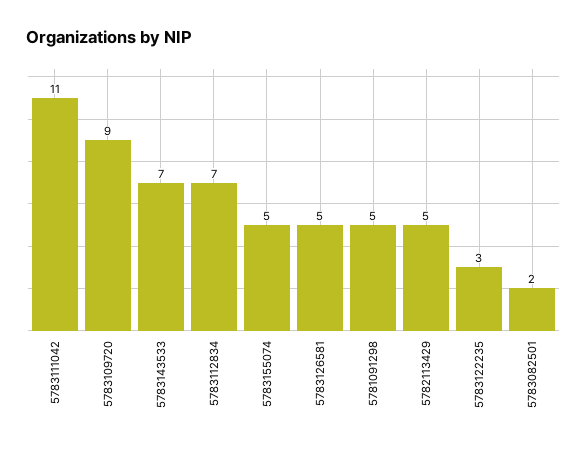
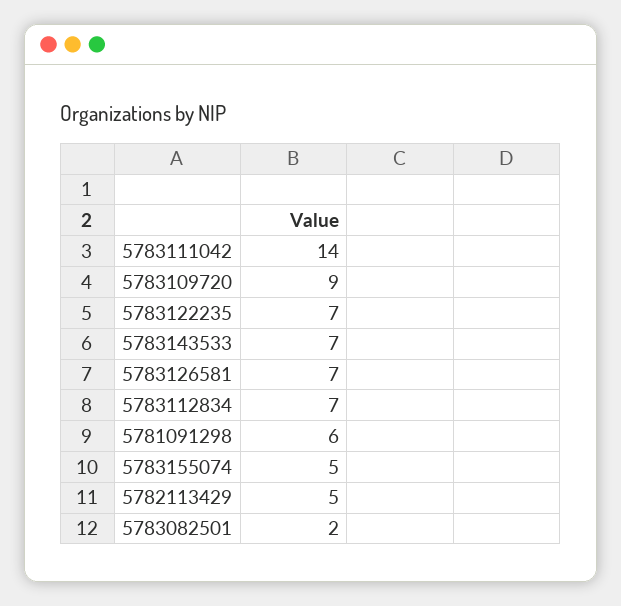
  {
-   "5783111042": 11,
+   "5783111042": 14,
    "5783109720": 9,
    "5783143533": 7,
    "5783112834": 7,
    "5783155074": 5,
-   "5783126581": 5,
+   "5783126581": 7,
-   "5781091298": 5,
+   "5781091298": 6,
    "5782113429": 5,
-   "5783122235": 3,
+   "5783122235": 7,
    "5783082501": 2
  }

